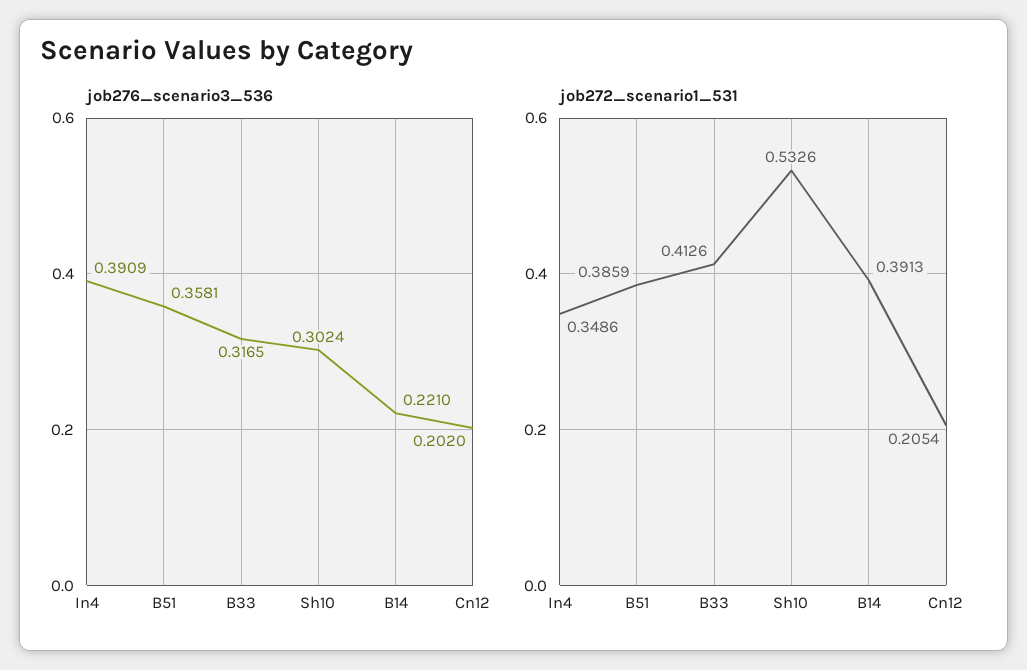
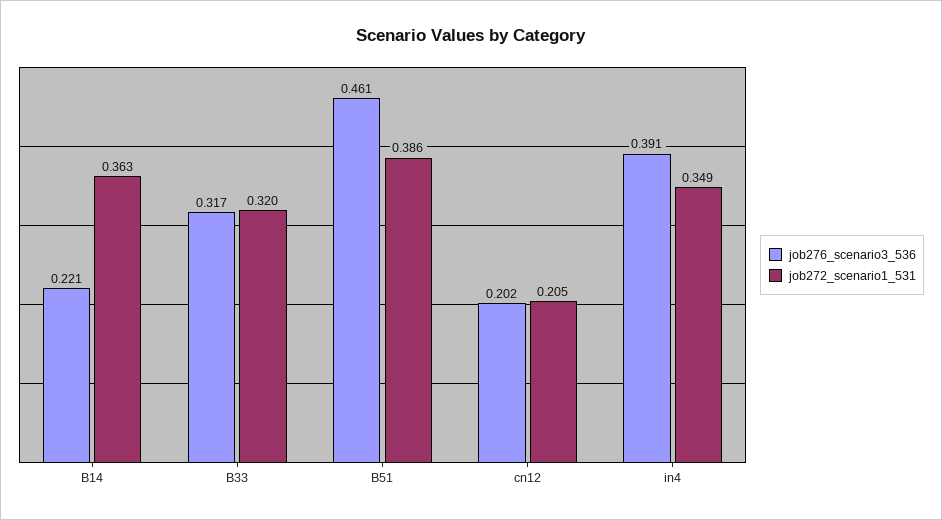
  {
    "job276_scenario3_536": {
      "In4": 0.3909,
-     "B51": 0.3581,
+     "B51": 0.461,
      "B33": 0.3165,
-     "Sh10": 0.3024,
      "B14": 0.221,
      "Cn12": 0.202
    },
    "job272_scenario1_531": {
      "In4": 0.3486,
      "B51": 0.3859,
-     "B33": 0.4126,
+     "B33": 0.32,
-     "Sh10": 0.5326,
-     "B14": 0.3913,
+     "B14": 0.363,
      "Cn12": 0.2054
    }
  }

